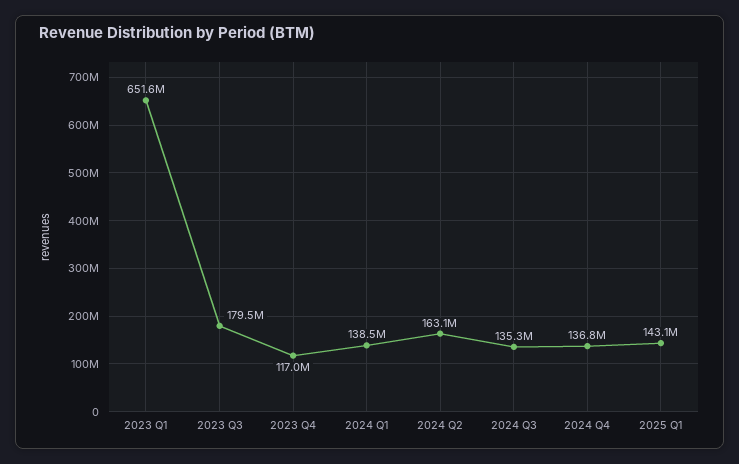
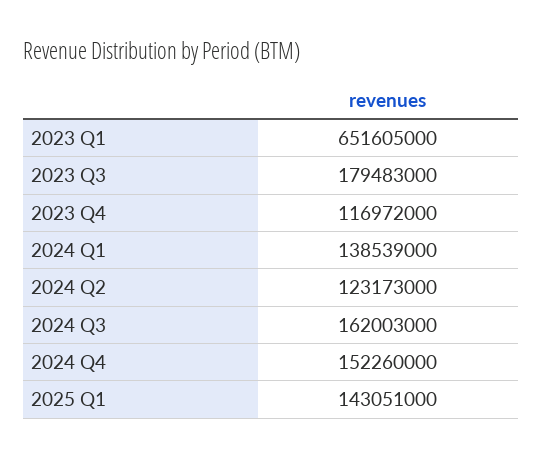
  {
    "2023 Q1": 651605000,
    "2023 Q3": 179483000,
    "2023 Q4": 116972000,
    "2024 Q1": 138539000,
-   "2024 Q2": 163100000,
+   "2024 Q2": 123173000,
-   "2024 Q3": 135300000,
+   "2024 Q3": 162003000,
-   "2024 Q4": 136800000,
+   "2024 Q4": 152260000,
    "2025 Q1": 143051000
  }

